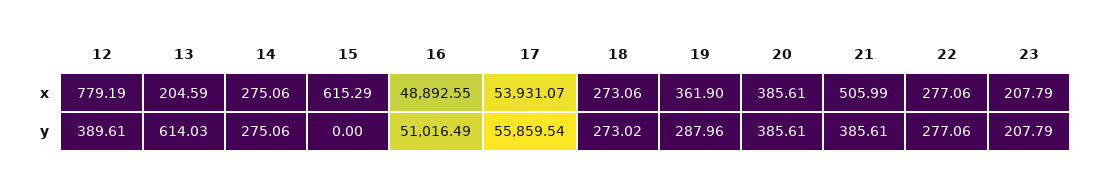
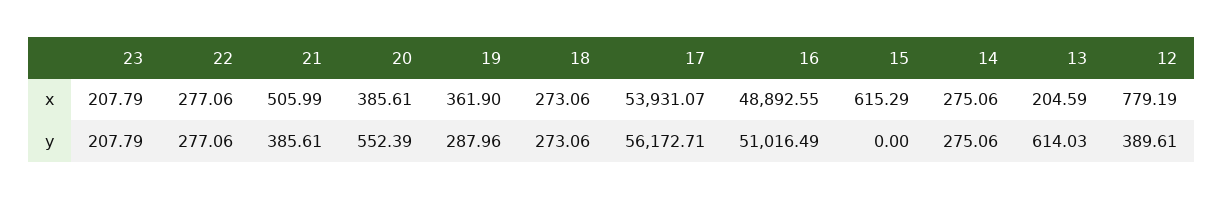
  {
    "12": {
      "x": 779.19,
      "y": 389.61
    },
    "13": {
      "x": 204.59,
      "y": 614.03
    },
    "14": {
      "x": 275.06,
      "y": 275.06
    },
    "15": {
      "x": 615.29,
      "y": 0
    },
    "16": {
      "x": 48892.55,
      "y": 51016.49
    },
    "17": {
      "x": 53931.07,
-     "y": 55859.54
+     "y": 56172.71
    },
    "18": {
      "x": 273.06,
-     "y": 273.02
+     "y": 273.06
    },
    "19": {
      "x": 361.9,
      "y": 287.96
    },
    "20": {
      "x": 385.61,
-     "y": 385.61
+     "y": 552.39
    },
    "21": {
      "x": 505.99,
      "y": 385.61
    },
    "22": {
      "x": 277.06,
      "y": 277.06
    },
    "23": {
      "x": 207.79,
      "y": 207.79
    }
  }

